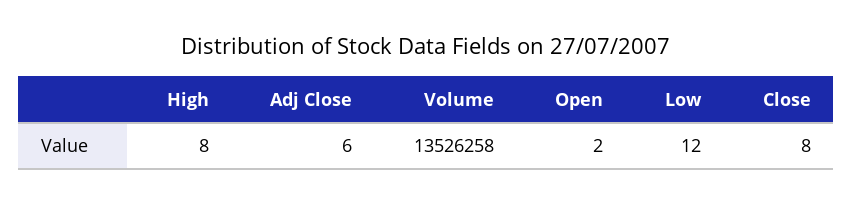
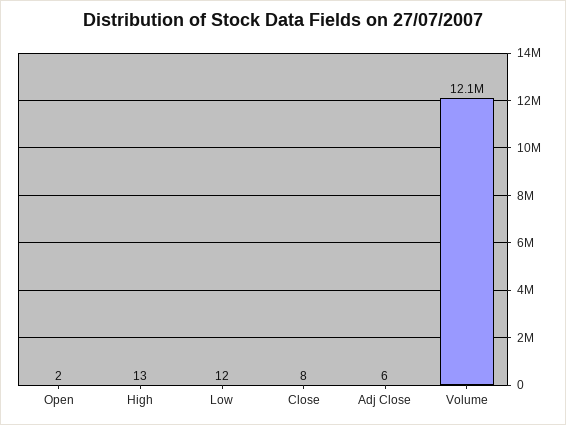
  {
-   "High": 8,
+   "High": 13,
    "Adj Close": 6,
-   "Volume": 13526258,
+   "Volume": 12100000,
    "Open": 2,
    "Low": 12,
    "Close": 8
  }

